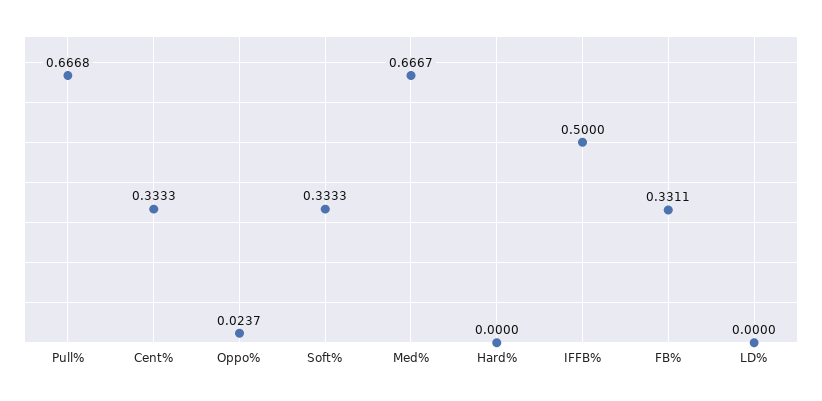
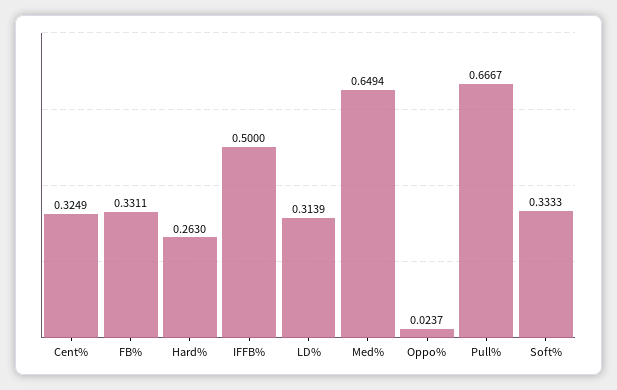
  {
-   "Pull%": 0.6668,
+   "Pull%": 0.6667,
-   "Cent%": 0.3333,
+   "Cent%": 0.3249,
    "Oppo%": 0.0237,
    "Soft%": 0.3333,
-   "Med%": 0.6667,
+   "Med%": 0.6494,
-   "Hard%": 0,
+   "Hard%": 0.263,
    "IFFB%": 0.5,
    "FB%": 0.3311,
-   "LD%": 0
+   "LD%": 0.3139
  }

